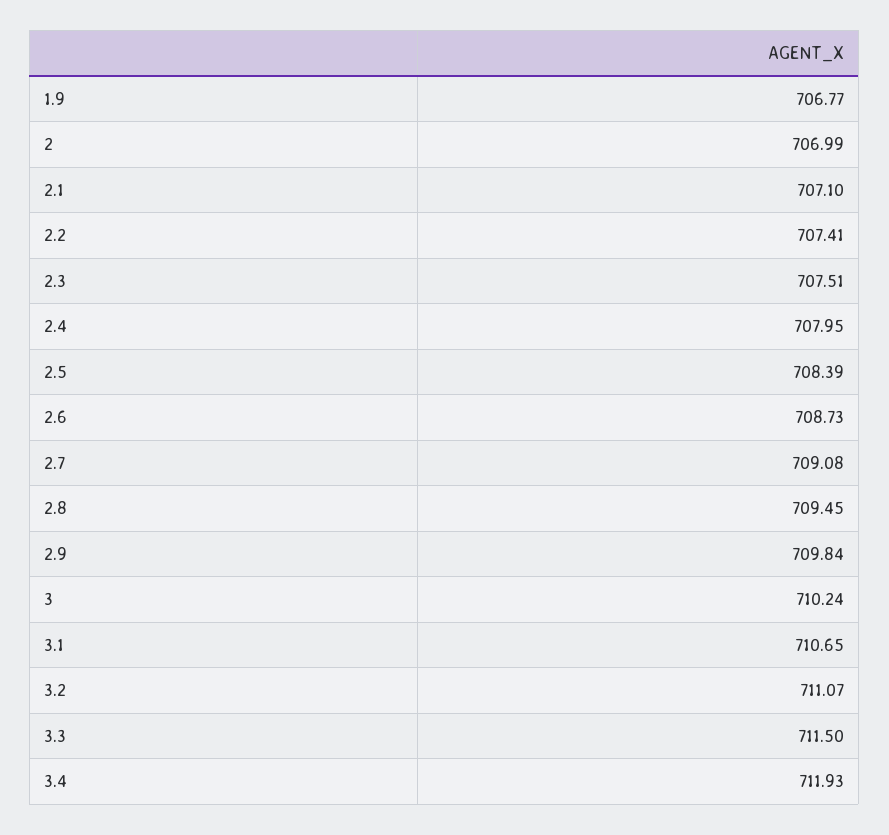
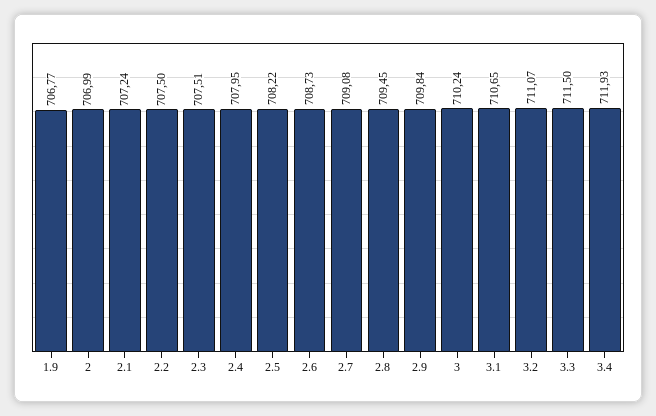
  {
    "1.9": 706.77,
    "2": 706.99,
-   "2.1": 707.1,
+   "2.1": 707.24,
-   "2.2": 707.41,
+   "2.2": 707.5,
    "2.3": 707.51,
    "2.4": 707.95,
-   "2.5": 708.39,
+   "2.5": 708.22,
    "2.6": 708.73,
    "2.7": 709.08,
    "2.8": 709.45,
    "2.9": 709.84,
    "3": 710.24,
    "3.1": 710.65,
    "3.2": 711.07,
    "3.3": 711.5,
    "3.4": 711.93
  }

